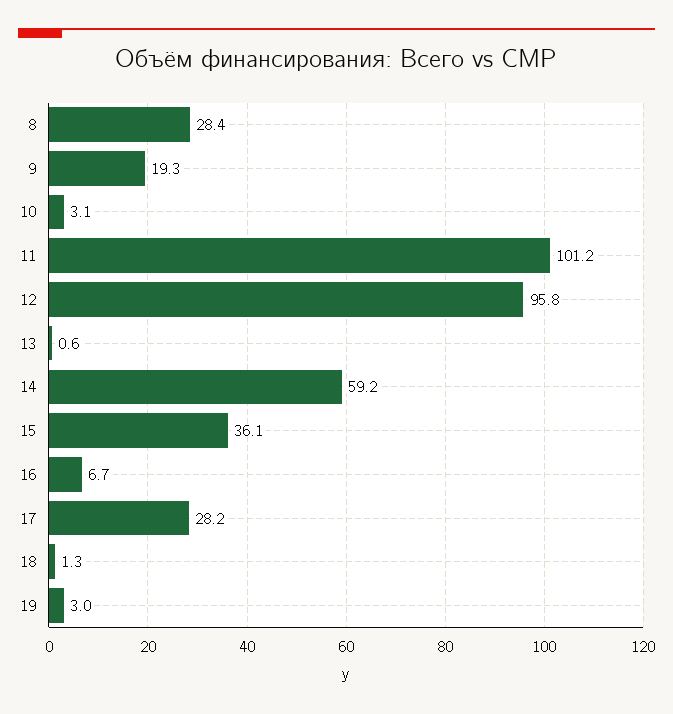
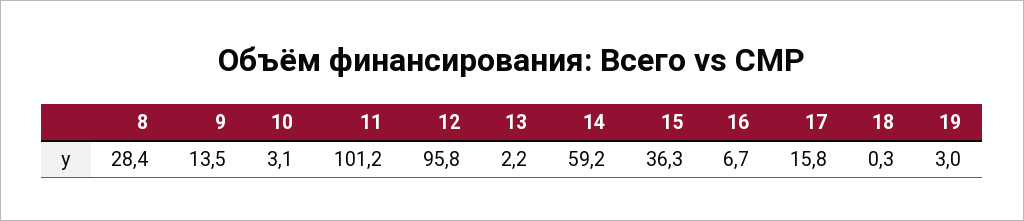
  {
    "8": 28.4,
-   "9": 19.3,
+   "9": 13.5,
    "10": 3.1,
    "11": 101.2,
    "12": 95.8,
-   "13": 0.6,
+   "13": 2.2,
    "14": 59.2,
-   "15": 36.1,
+   "15": 36.3,
    "16": 6.7,
-   "17": 28.2,
+   "17": 15.8,
-   "18": 1.3,
+   "18": 0.3,
    "19": 3
  }

